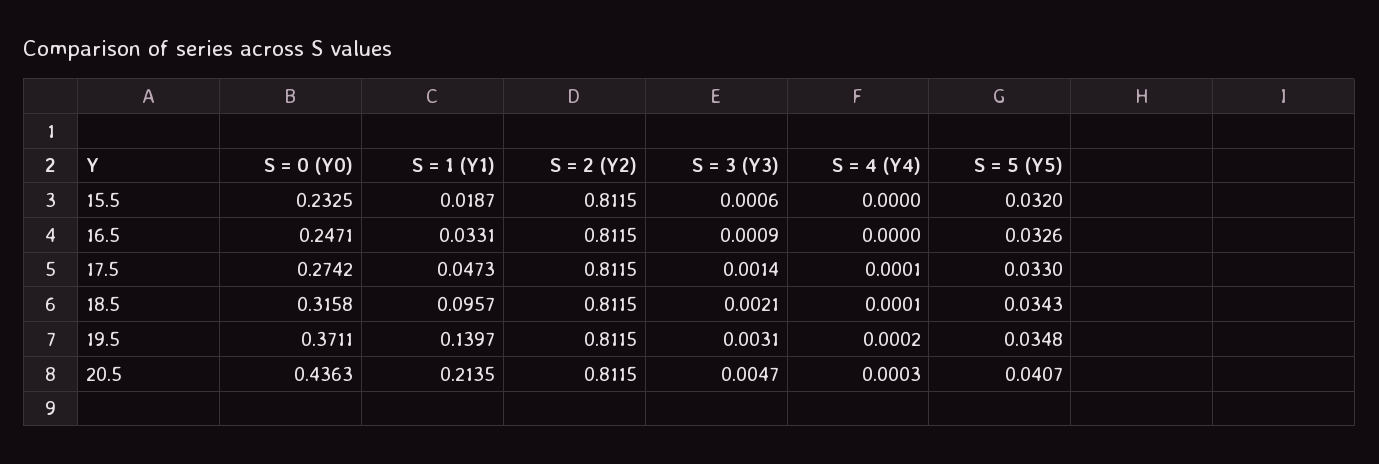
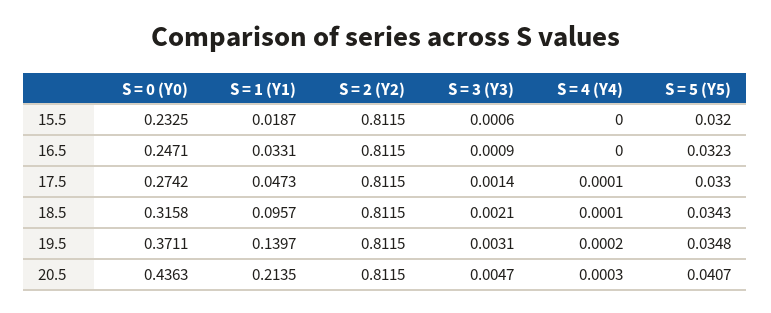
  {
    "S = 0 (Y0)": {
      "15.5": 0.2325,
      "16.5": 0.2471,
      "17.5": 0.2742,
      "18.5": 0.3158,
      "19.5": 0.3711,
      "20.5": 0.4363
    },
    "S = 1 (Y1)": {
      "15.5": 0.0187,
      "16.5": 0.0331,
      "17.5": 0.0473,
      "18.5": 0.0957,
      "19.5": 0.1397,
      "20.5": 0.2135
    },
    "S = 2 (Y2)": {
      "15.5": 0.8115,
      "16.5": 0.8115,
      "17.5": 0.8115,
      "18.5": 0.8115,
      "19.5": 0.8115,
      "20.5": 0.8115
    },
    "S = 3 (Y3)": {
      "15.5": 0.0006,
      "16.5": 0.0009,
      "17.5": 0.0014,
      "18.5": 0.0021,
      "19.5": 0.0031,
      "20.5": 0.0047
    },
    "S = 4 (Y4)": {
      "15.5": 0,
      "16.5": 0,
      "17.5": 0.0001,
      "18.5": 0.0001,
      "19.5": 0.0002,
      "20.5": 0.0003
    },
    "S = 5 (Y5)": {
      "15.5": 0.032,
-     "16.5": 0.0326,
+     "16.5": 0.0323,
      "17.5": 0.033,
      "18.5": 0.0343,
      "19.5": 0.0348,
      "20.5": 0.0407
    }
  }

